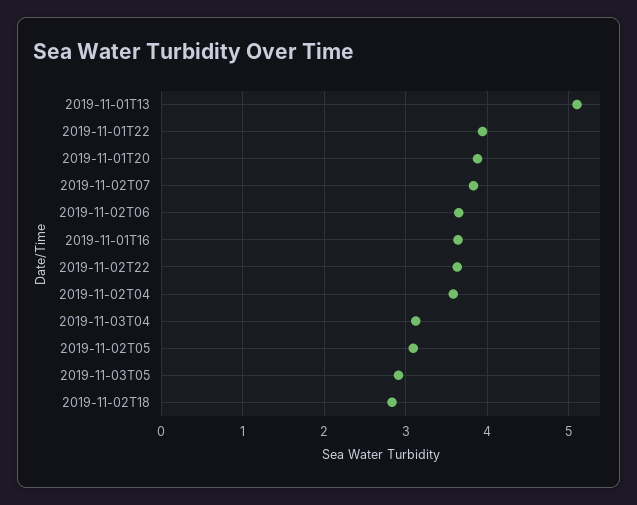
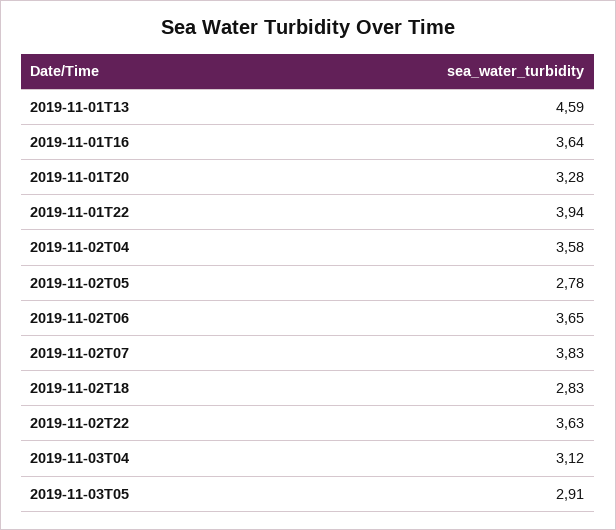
  {
-   "2019-11-01T13": 5.1,
+   "2019-11-01T13": 4.59,
    "2019-11-01T22": 3.94,
-   "2019-11-01T20": 3.9,
+   "2019-11-01T20": 3.28,
    "2019-11-02T07": 3.83,
    "2019-11-02T06": 3.65,
    "2019-11-01T16": 3.64,
    "2019-11-02T22": 3.63,
    "2019-11-02T04": 3.58,
    "2019-11-03T04": 3.12,
-   "2019-11-02T05": 3.1,
+   "2019-11-02T05": 2.78,
    "2019-11-03T05": 2.91,
    "2019-11-02T18": 2.83
  }

